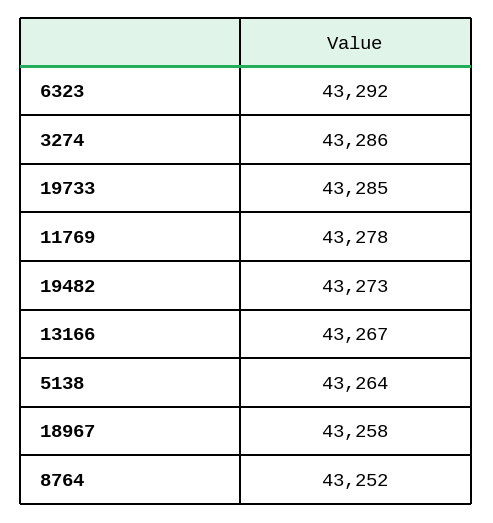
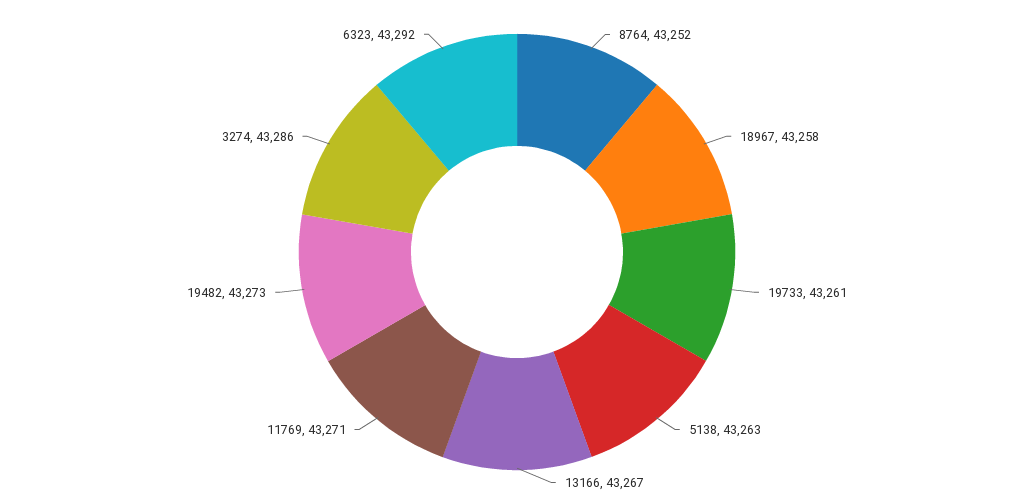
  {
    "6323": 43292,
    "3274": 43286,
-   "19733": 43285,
+   "19733": 43261,
-   "11769": 43278,
+   "11769": 43271,
    "19482": 43273,
    "13166": 43267,
-   "5138": 43264,
+   "5138": 43263,
    "18967": 43258,
    "8764": 43252
  }

